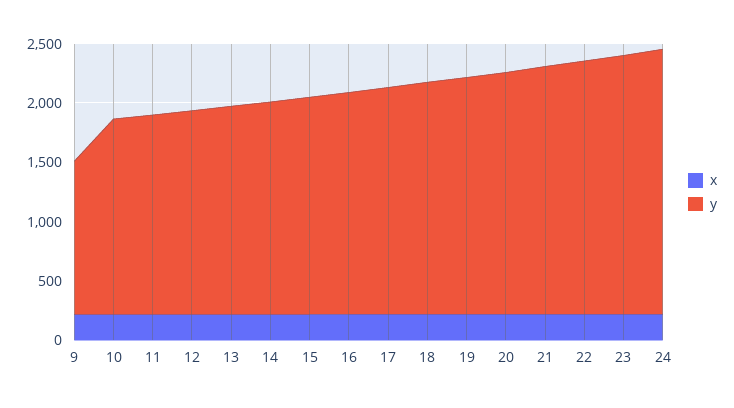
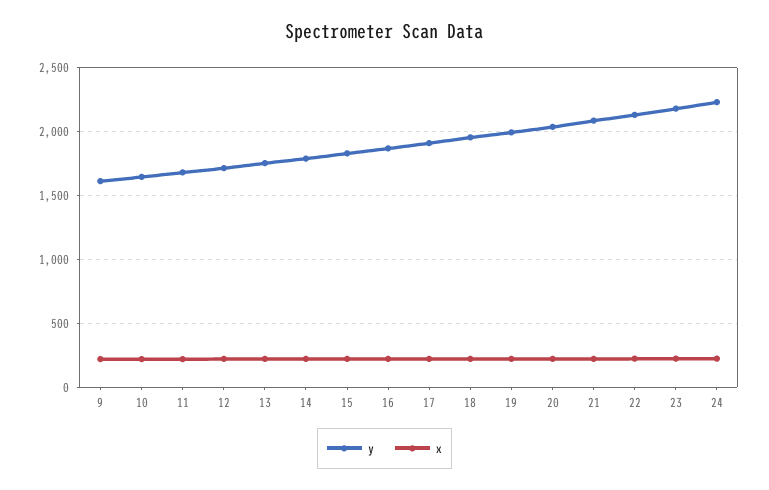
  {
    "x": {
      "9": 200,
      "10": 200,
      "11": 200,
      "12": 200,
      "13": 200,
      "14": 200,
      "15": 200,
      "16": 200,
      "17": 200,
      "18": 200,
      "19": 200,
      "20": 200,
      "21": 200,
      "22": 200,
      "23": 200,
      "24": 200
    },
    "y": {
-     "9": 1300,
+     "9": 1600,
      "10": 1650,
      "11": 1700,
      "12": 1700,
      "13": 1750,
      "14": 1800,
      "15": 1850,
      "16": 1850,
      "17": 1900,
      "18": 1950,
      "19": 2000,
      "20": 2050,
      "21": 2100,
      "22": 2150,
      "23": 2200,
      "24": 2250
    }
  }

